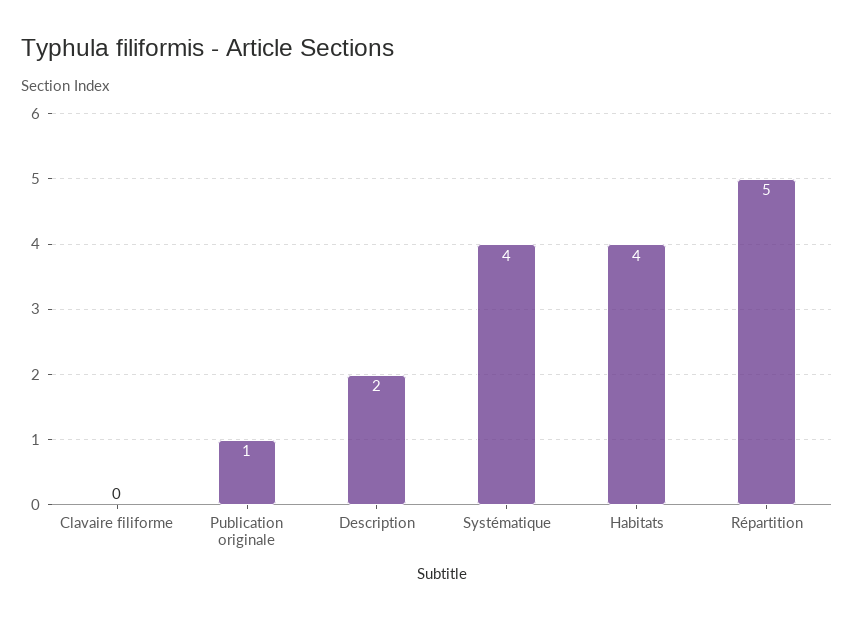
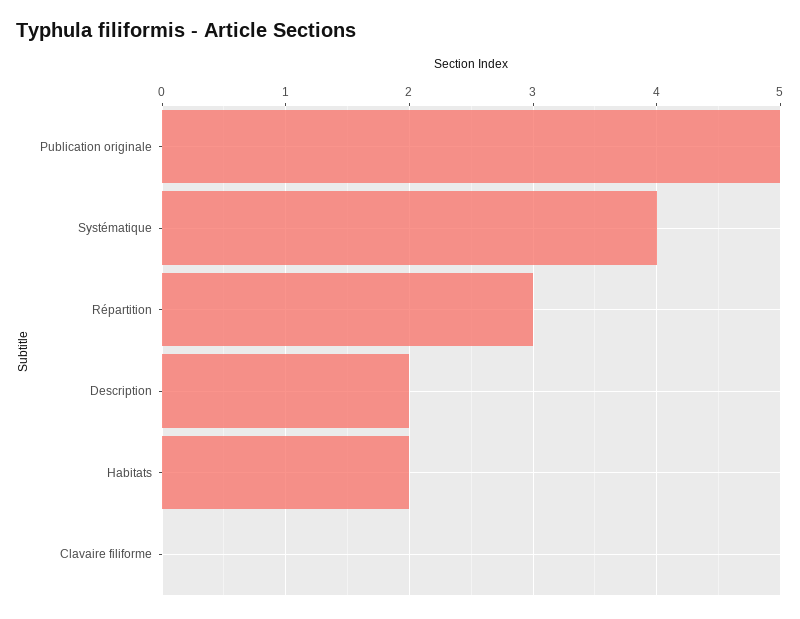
  {
    "Clavaire filiforme": 0,
-   "Publication originale": 1,
+   "Publication originale": 5,
    "Description": 2,
    "Systématique": 4,
-   "Habitats": 4,
+   "Habitats": 2,
-   "Répartition": 5
+   "Répartition": 3
  }

